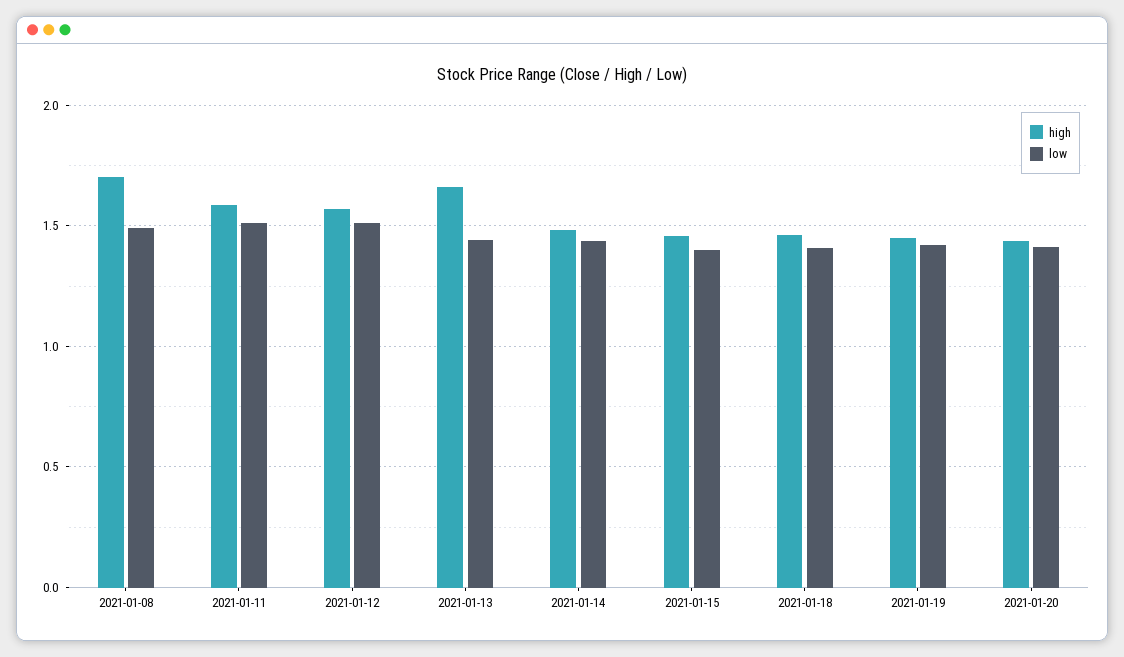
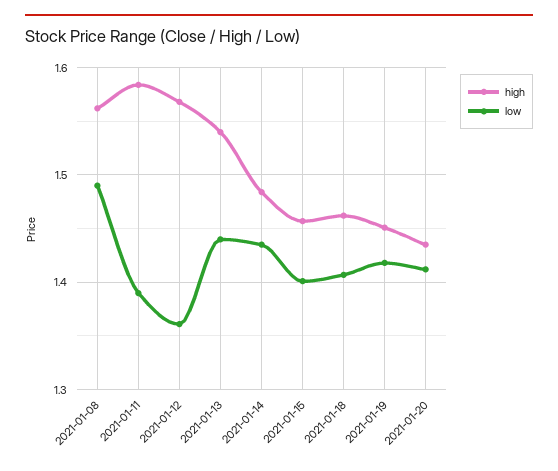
  {
    "high": {
-     "2021-01-08": 1.7,
+     "2021-01-08": 1.56,
      "2021-01-11": 1.58,
      "2021-01-12": 1.57,
-     "2021-01-13": 1.65,
+     "2021-01-13": 1.54,
      "2021-01-14": 1.48,
      "2021-01-15": 1.46,
      "2021-01-18": 1.46,
      "2021-01-19": 1.45,
      "2021-01-20": 1.44
    },
    "low": {
      "2021-01-08": 1.49,
-     "2021-01-11": 1.5,
+     "2021-01-11": 1.39,
-     "2021-01-12": 1.5,
+     "2021-01-12": 1.36,
      "2021-01-13": 1.44,
      "2021-01-14": 1.44,
      "2021-01-15": 1.4,
      "2021-01-18": 1.41,
      "2021-01-19": 1.42,
      "2021-01-20": 1.41
    }
  }

